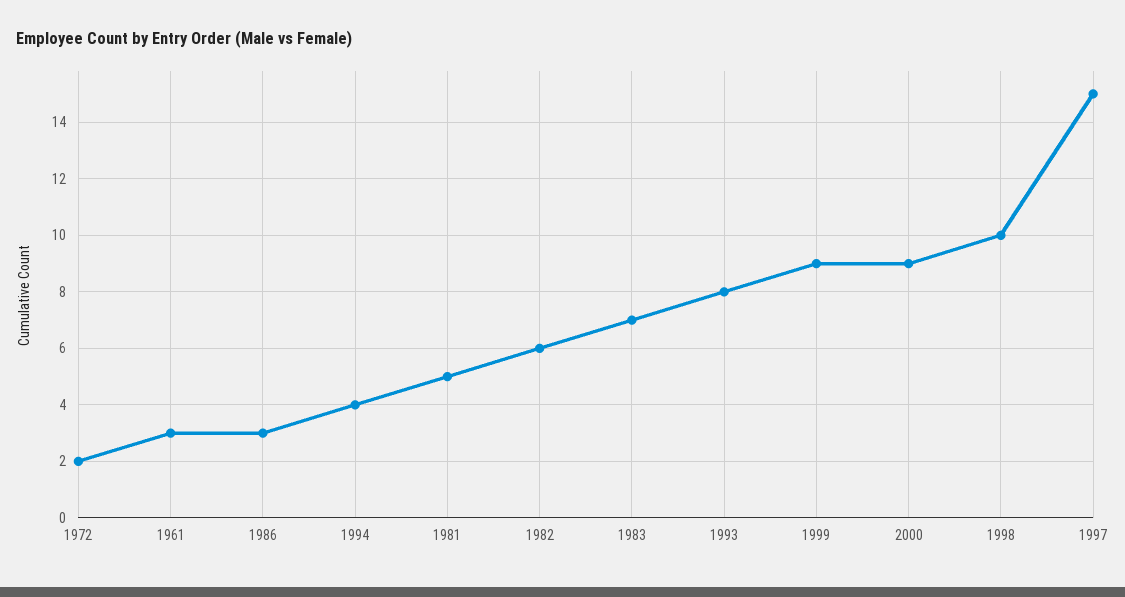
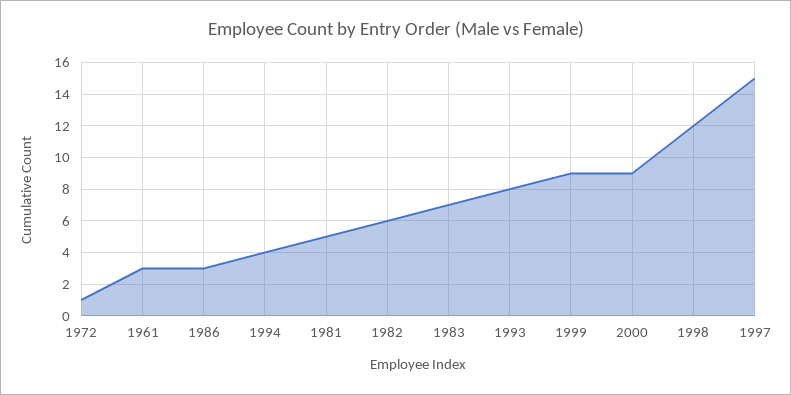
  {
-   "1972": 2,
+   "1972": 1,
    "1961": 3,
    "1986": 3,
    "1994": 4,
    "1981": 5,
    "1982": 6,
    "1983": 7,
    "1993": 8,
    "1999": 9,
    "2000": 9,
-   "1998": 10,
+   "1998": 12,
    "1997": 15
  }

